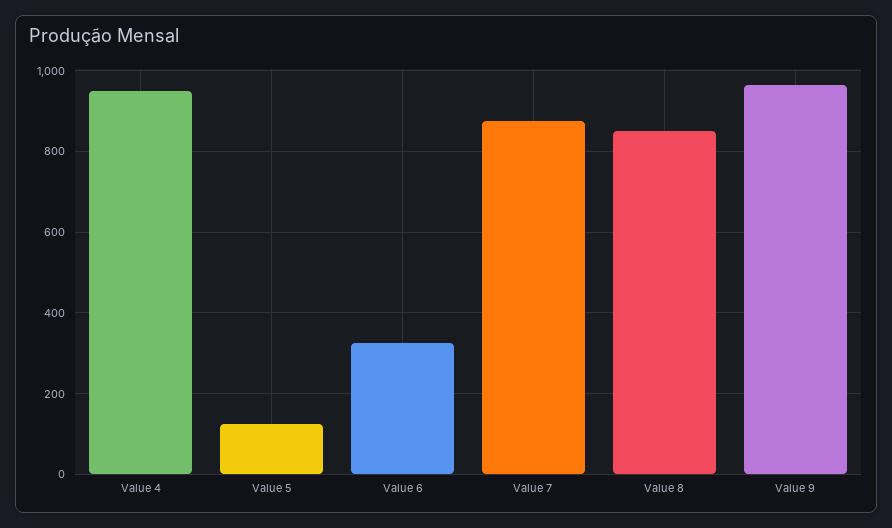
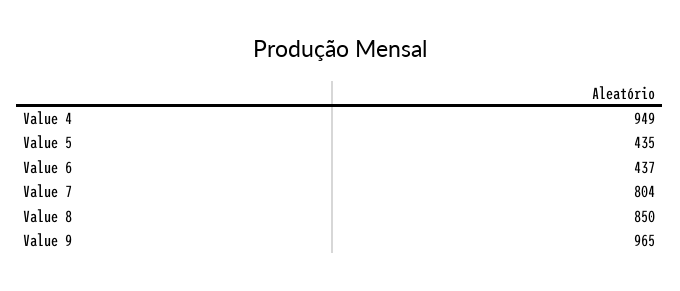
  {
    "Value 4": 949,
-   "Value 5": 120,
+   "Value 5": 435,
-   "Value 6": 320,
+   "Value 6": 437,
-   "Value 7": 880,
+   "Value 7": 804,
    "Value 8": 850,
    "Value 9": 965
  }

